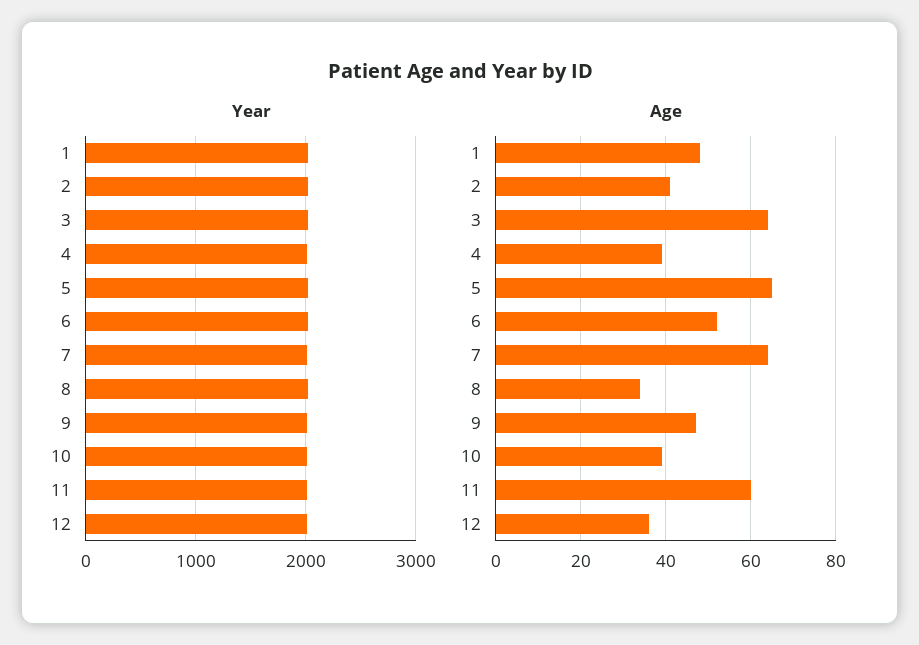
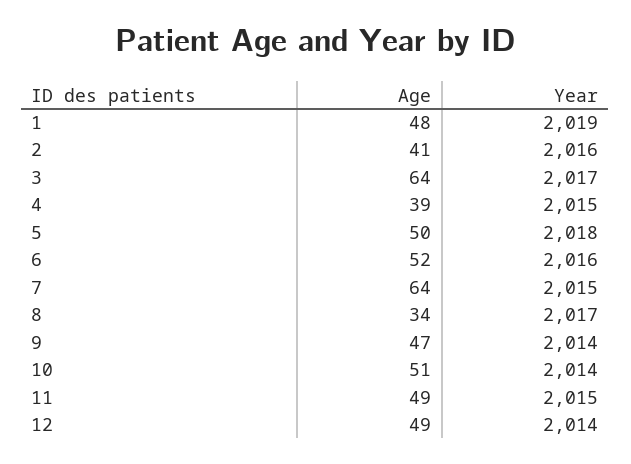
  {
    "Year": {
      "1": 2019,
      "2": 2016,
      "3": 2017,
      "4": 2015,
      "5": 2018,
      "6": 2016,
      "7": 2015,
      "8": 2017,
      "9": 2014,
      "10": 2014,
      "11": 2015,
      "12": 2014
    },
    "Age": {
      "1": 48,
      "2": 41,
      "3": 64,
      "4": 39,
-     "5": 65,
+     "5": 50,
      "6": 52,
      "7": 64,
      "8": 34,
      "9": 47,
-     "10": 40,
+     "10": 51,
-     "11": 60,
+     "11": 49,
-     "12": 35
+     "12": 49
    }
  }

